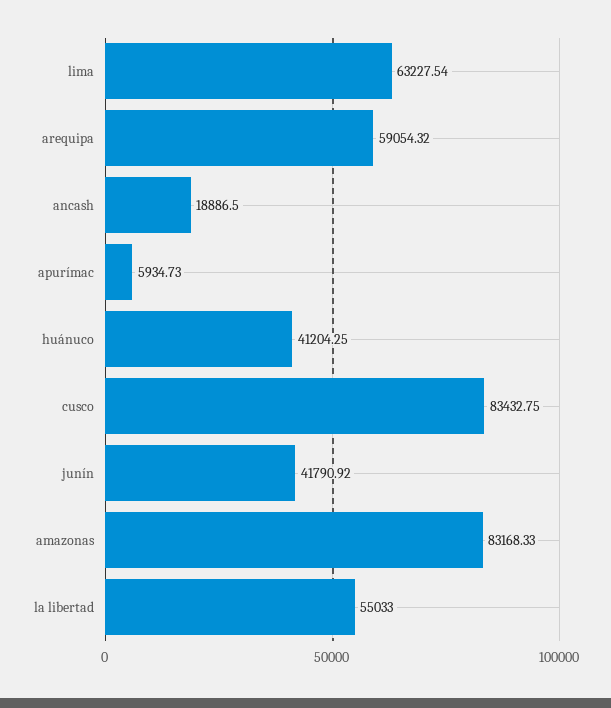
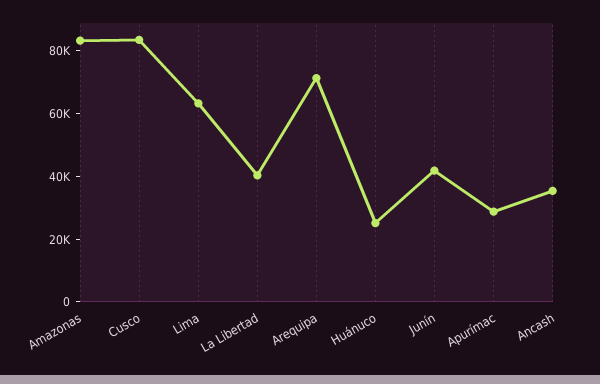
  {
    "lima": 63227.54,
-   "arequipa": 59054.32,
+   "arequipa": 70000,
-   "ancash": 18886.5,
+   "ancash": 35000,
-   "apurímac": 5934.73,
+   "apurímac": 30000,
-   "huánuco": 41204.25,
+   "huánuco": 25000,
    "cusco": 83432.75,
    "junín": 41790.92,
    "amazonas": 83168.33,
-   "la libertad": 55033
+   "la libertad": 40000
  }

